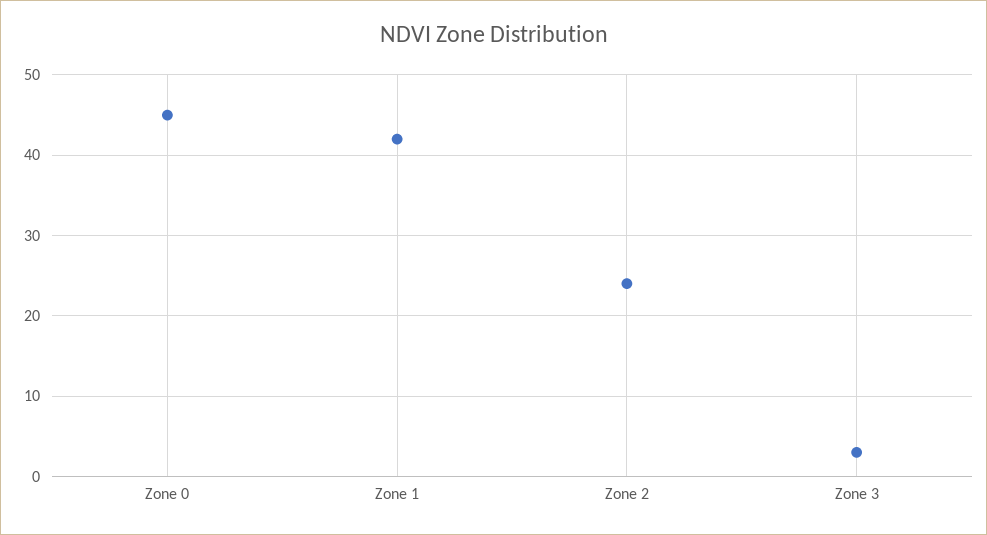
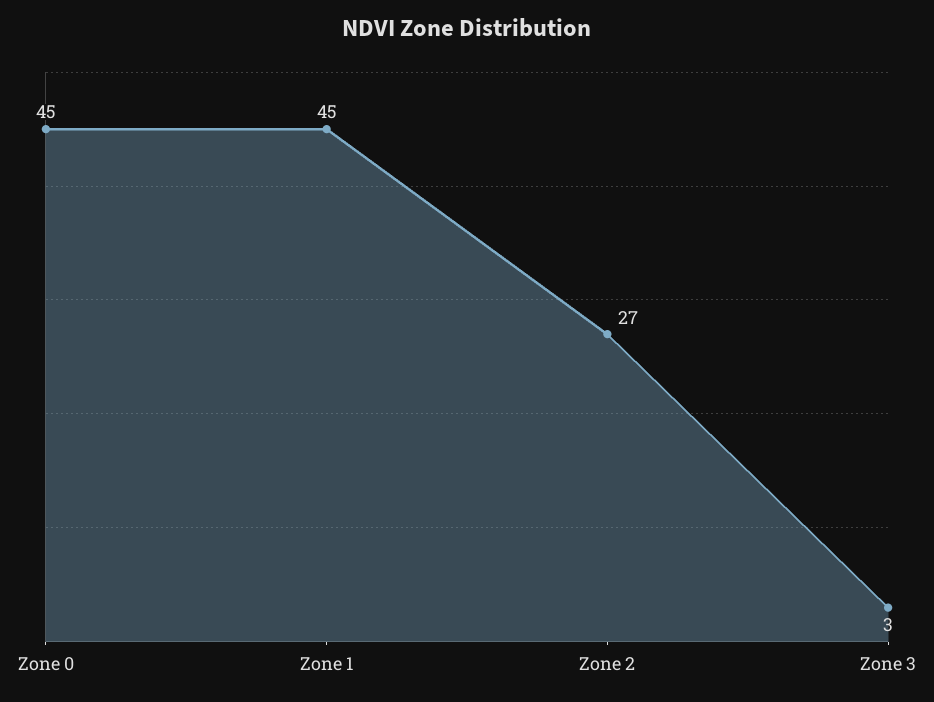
  {
    "Zone 0": 45,
-   "Zone 1": 42,
+   "Zone 1": 45,
-   "Zone 2": 24,
+   "Zone 2": 27,
    "Zone 3": 3
  }

